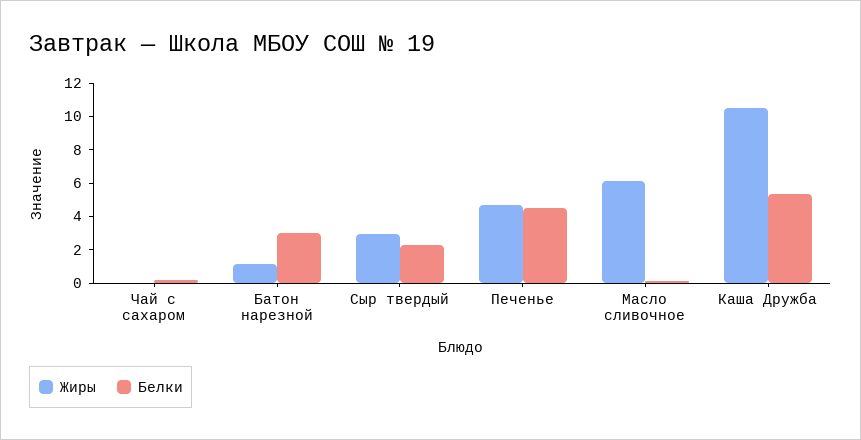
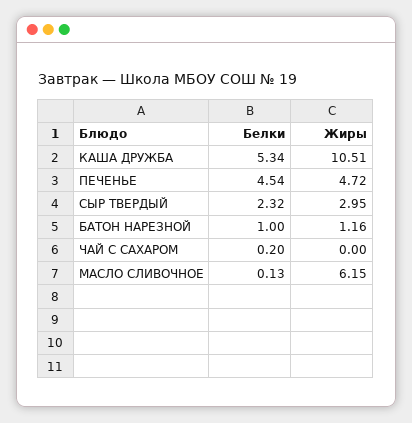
  {
    "Жиры": {
      "Чай с сахаром": 0,
      "Батон нарезной": 1.16,
      "Сыр твердый": 2.95,
      "Печенье": 4.72,
      "Масло сливочное": 6.15,
      "Каша Дружба": 10.51
    },
    "Белки": {
      "Чай с сахаром": 0.2,
-     "Батон нарезной": 3,
+     "Батон нарезной": 1,
      "Сыр твердый": 2.32,
      "Печенье": 4.54,
      "Масло сливочное": 0.13,
      "Каша Дружба": 5.34
    }
  }

